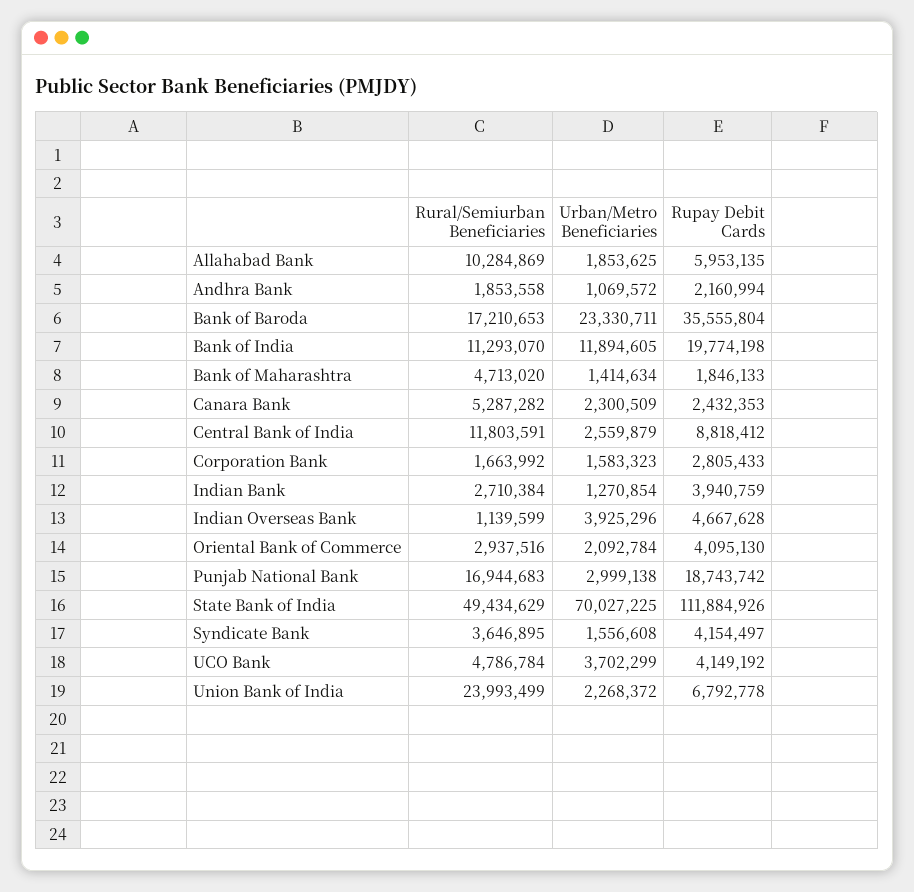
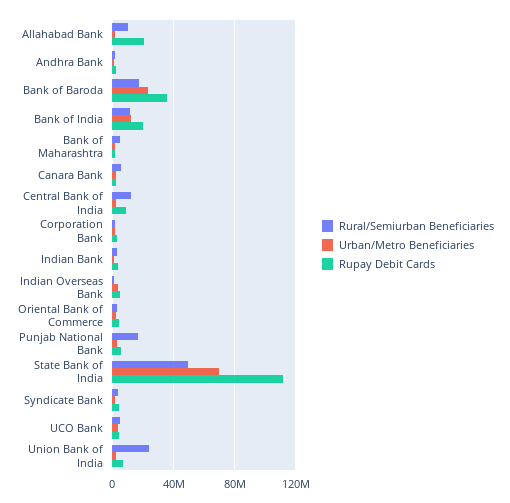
  {
    "Rural/Semiurban Beneficiaries": {
      "Allahabad Bank": 10284869,
      "Andhra Bank": 1853558,
      "Bank of Baroda": 17210653,
      "Bank of India": 11293070,
      "Bank of Maharashtra": 4713020,
      "Canara Bank": 5287282,
      "Central Bank of India": 11803591,
      "Corporation Bank": 1663992,
      "Indian Bank": 2710384,
      "Indian Overseas Bank": 1139599,
      "Oriental Bank of Commerce": 2937516,
      "Punjab National Bank": 16944683,
      "State Bank of India": 49434629,
      "Syndicate Bank": 3646895,
      "UCO Bank": 4786784,
      "Union Bank of India": 23993499
    },
    "Urban/Metro Beneficiaries": {
      "Allahabad Bank": 1853625,
      "Andhra Bank": 1069572,
      "Bank of Baroda": 23330711,
      "Bank of India": 11894605,
      "Bank of Maharashtra": 1414634,
      "Canara Bank": 2300509,
      "Central Bank of India": 2559879,
      "Corporation Bank": 1583323,
      "Indian Bank": 1270854,
      "Indian Overseas Bank": 3925296,
      "Oriental Bank of Commerce": 2092784,
      "Punjab National Bank": 2999138,
      "State Bank of India": 70027225,
      "Syndicate Bank": 1556608,
      "UCO Bank": 3702299,
      "Union Bank of India": 2268372
    },
    "Rupay Debit Cards": {
-     "Allahabad Bank": 5953135,
+     "Allahabad Bank": 20000000,
      "Andhra Bank": 2160994,
      "Bank of Baroda": 35555804,
      "Bank of India": 19774198,
      "Bank of Maharashtra": 1846133,
      "Canara Bank": 2432353,
      "Central Bank of India": 8818412,
      "Corporation Bank": 2805433,
      "Indian Bank": 3940759,
      "Indian Overseas Bank": 4667628,
      "Oriental Bank of Commerce": 4095130,
-     "Punjab National Bank": 18743742,
+     "Punjab National Bank": 5000000,
      "State Bank of India": 111884926,
      "Syndicate Bank": 4154497,
      "UCO Bank": 4149192,
      "Union Bank of India": 6792778
    }
  }

